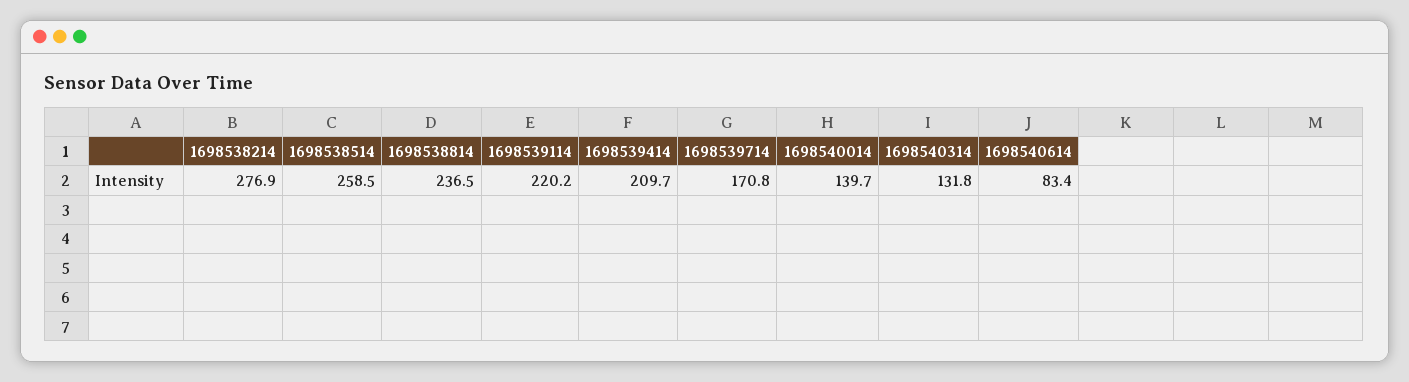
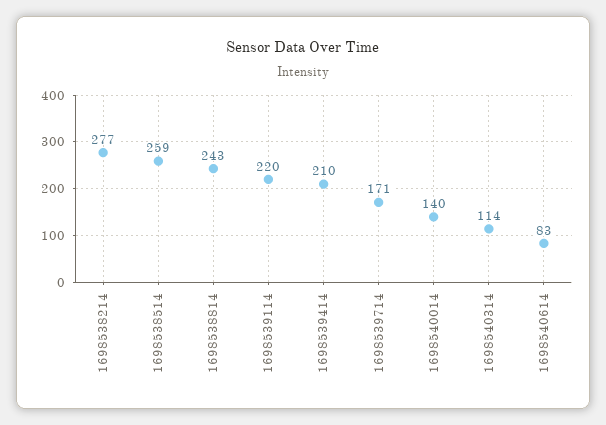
  {
    "1698538214": 276.9,
    "1698538514": 258.5,
-   "1698538814": 236.5,
+   "1698538814": 243,
    "1698539114": 220.2,
    "1698539414": 209.7,
    "1698539714": 170.8,
    "1698540014": 139.7,
-   "1698540314": 131.8,
+   "1698540314": 114,
    "1698540614": 83.4
  }

